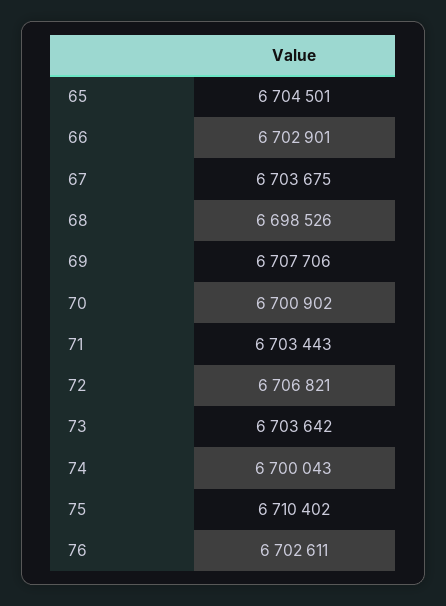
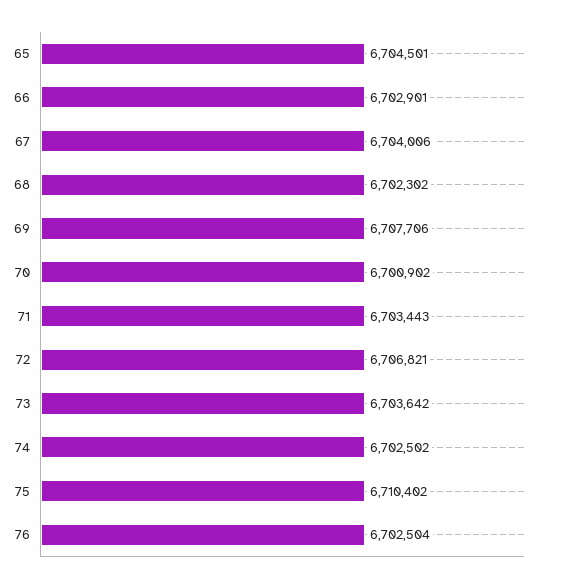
  {
    "65": 6704501,
    "66": 6702901,
-   "67": 6703675,
+   "67": 6704006,
-   "68": 6698526,
+   "68": 6702302,
    "69": 6707706,
    "70": 6700902,
    "71": 6703443,
    "72": 6706821,
    "73": 6703642,
-   "74": 6700043,
+   "74": 6702502,
    "75": 6710402,
-   "76": 6702611
+   "76": 6702504
  }

